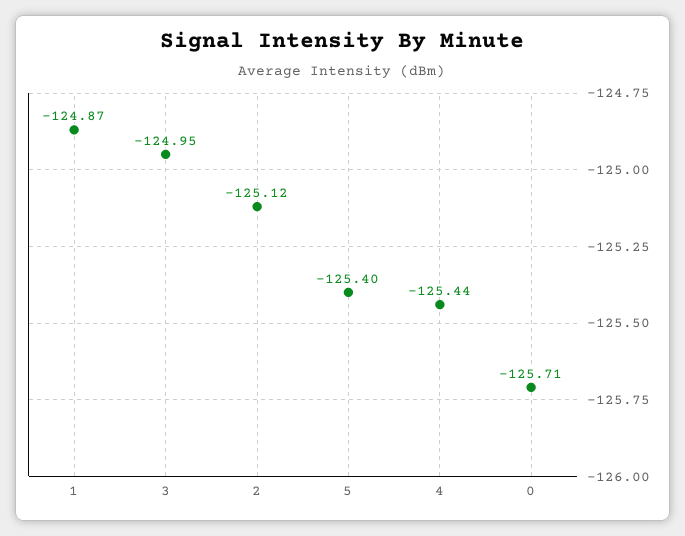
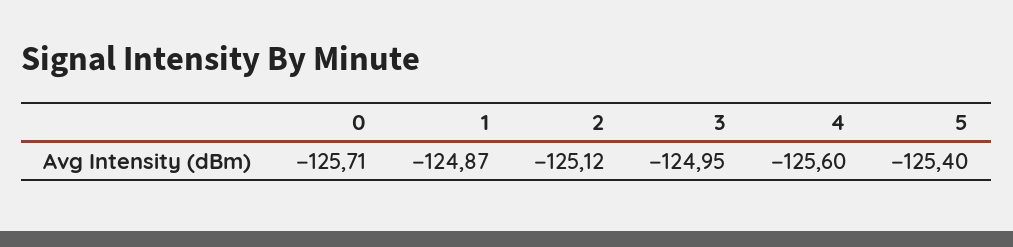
  {
    "1": -124.87,
    "3": -124.95,
    "2": -125.12,
    "5": -125.4,
-   "4": -125.44,
+   "4": -125.6,
    "0": -125.71
  }

